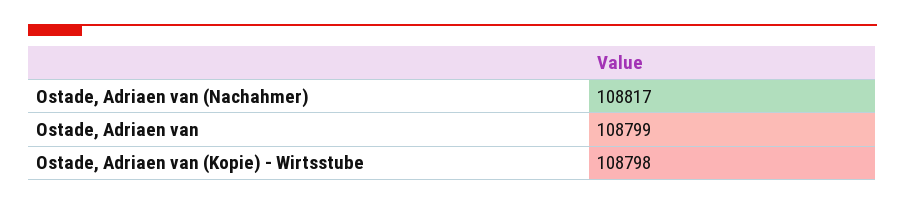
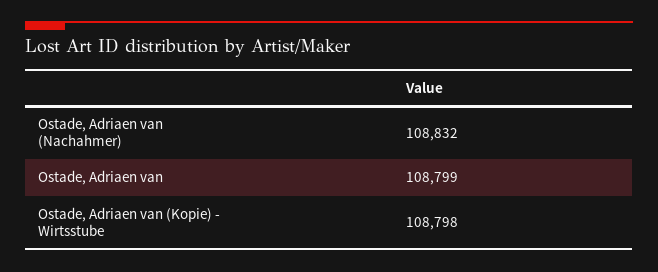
  {
-   "Ostade, Adriaen van (Nachahmer)": 108817,
+   "Ostade, Adriaen van (Nachahmer)": 108832,
    "Ostade, Adriaen van": 108799,
    "Ostade, Adriaen van (Kopie) - Wirtsstube": 108798
  }

